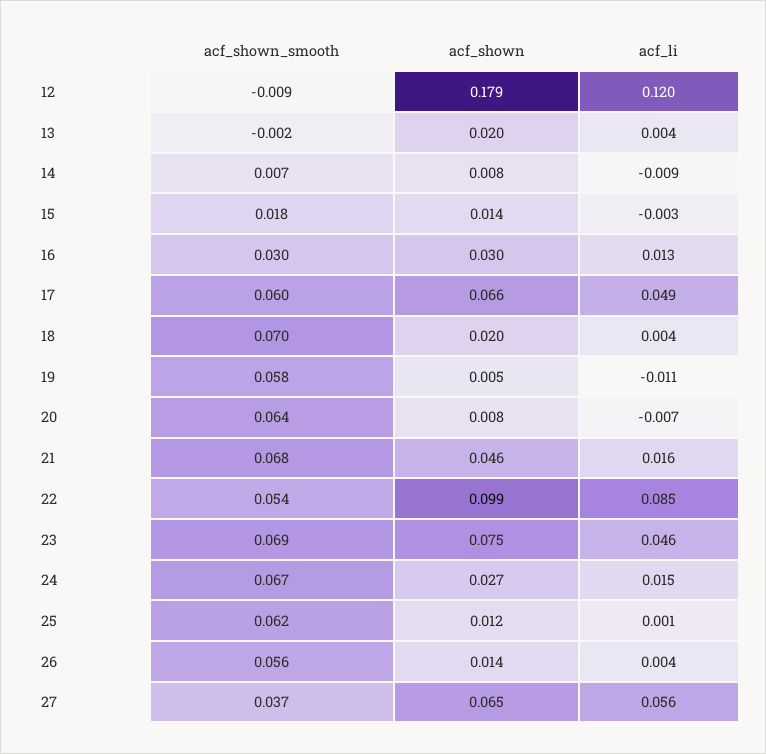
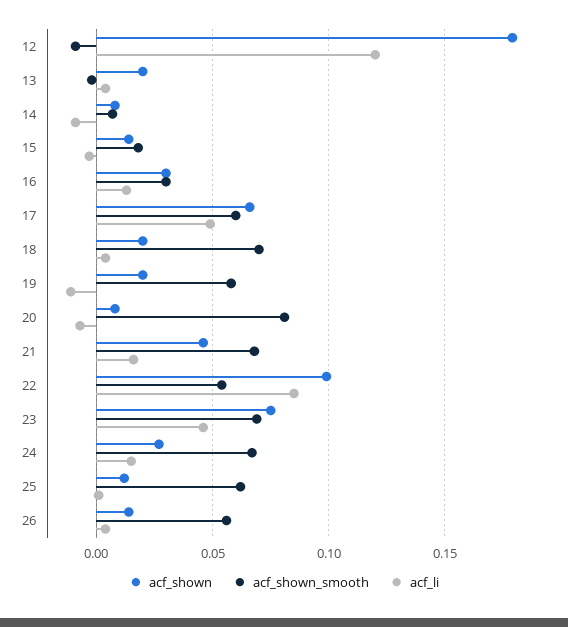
  {
    "acf_shown_smooth": {
      "12": -0.009,
      "13": -0.002,
      "14": 0.007,
      "15": 0.018,
      "16": 0.03,
      "17": 0.06,
      "18": 0.07,
      "19": 0.058,
-     "20": 0.064,
+     "20": 0.08,
      "21": 0.068,
      "22": 0.054,
      "23": 0.069,
      "24": 0.067,
      "25": 0.062,
-     "26": 0.056,
+     "26": 0.056
-     "27": 0.037
    },
    "acf_shown": {
      "12": 0.179,
      "13": 0.02,
      "14": 0.008,
      "15": 0.014,
      "16": 0.03,
      "17": 0.066,
      "18": 0.02,
-     "19": 0.005,
+     "19": 0.02,
      "20": 0.008,
      "21": 0.046,
      "22": 0.099,
      "23": 0.075,
      "24": 0.027,
      "25": 0.012,
-     "26": 0.014,
+     "26": 0.014
-     "27": 0.065
    },
    "acf_li": {
      "12": 0.12,
      "13": 0.004,
      "14": -0.009,
      "15": -0.003,
      "16": 0.013,
      "17": 0.049,
      "18": 0.004,
      "19": -0.011,
      "20": -0.007,
      "21": 0.016,
      "22": 0.085,
      "23": 0.046,
      "24": 0.015,
      "25": 0.001,
-     "26": 0.004,
+     "26": 0.004
-     "27": 0.056
    }
  }

